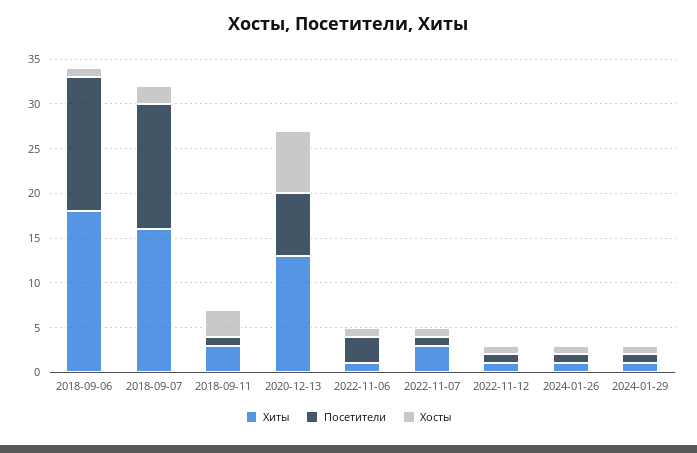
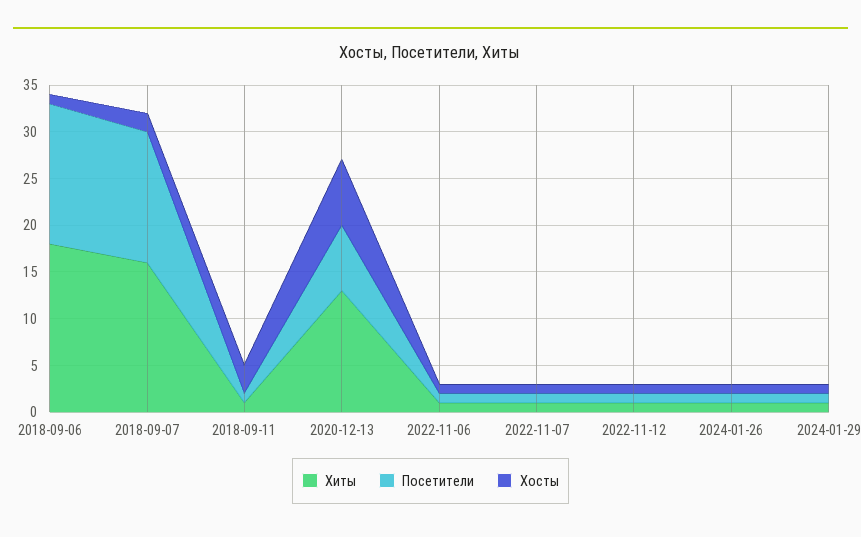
  {
    "Хиты": {
      "2018-09-06": 18,
      "2018-09-07": 16,
-     "2018-09-11": 3,
+     "2018-09-11": 1,
      "2020-12-13": 13,
      "2022-11-06": 1,
-     "2022-11-07": 3,
+     "2022-11-07": 1,
      "2022-11-12": 1,
      "2024-01-26": 1,
      "2024-01-29": 1
    },
    "Посетители": {
      "2018-09-06": 15,
      "2018-09-07": 14,
      "2018-09-11": 1,
      "2020-12-13": 7,
-     "2022-11-06": 3,
+     "2022-11-06": 1,
      "2022-11-07": 1,
      "2022-11-12": 1,
      "2024-01-26": 1,
      "2024-01-29": 1
    },
    "Хосты": {
      "2018-09-06": 1,
      "2018-09-07": 2,
      "2018-09-11": 3,
      "2020-12-13": 7,
      "2022-11-06": 1,
      "2022-11-07": 1,
      "2022-11-12": 1,
      "2024-01-26": 1,
      "2024-01-29": 1
    }
  }

